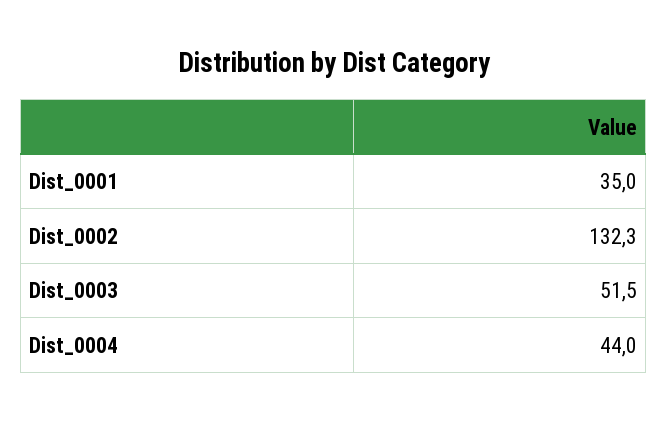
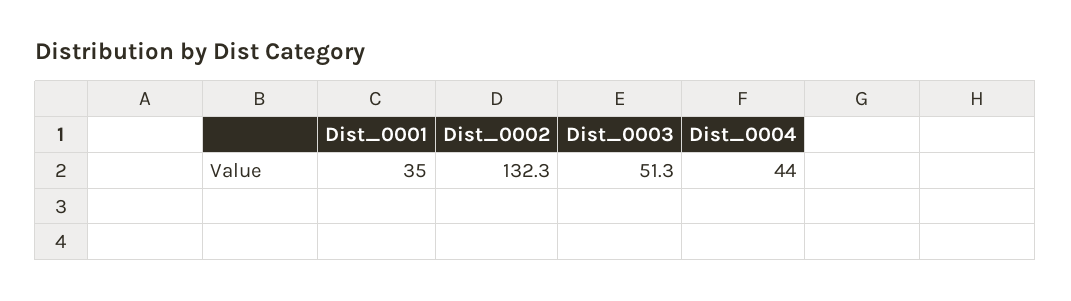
  {
    "Dist_0001": 35,
    "Dist_0002": 132.3,
-   "Dist_0003": 51.5,
+   "Dist_0003": 51.3,
    "Dist_0004": 44
  }

